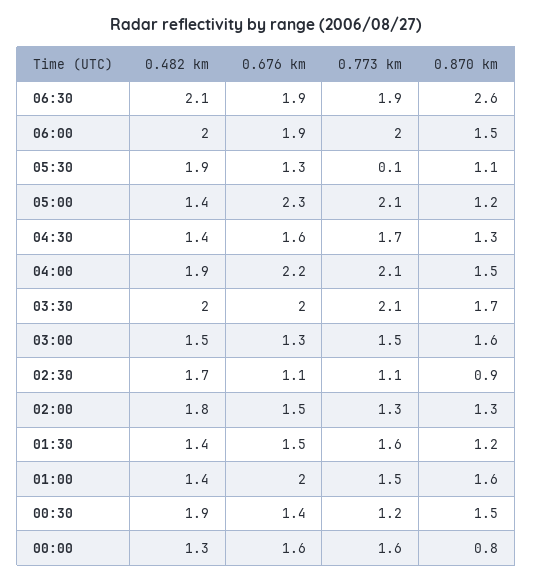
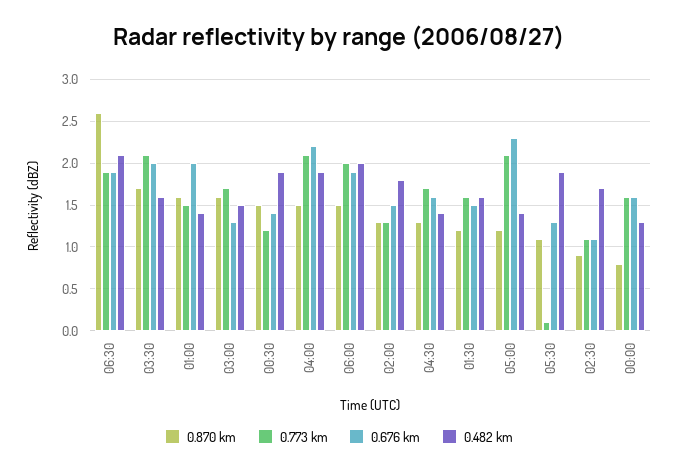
  {
    "0.482 km": {
      "06:30": 2.1,
      "06:00": 2,
      "05:30": 1.9,
      "05:00": 1.4,
      "04:30": 1.4,
      "04:00": 1.9,
-     "03:30": 2,
+     "03:30": 1.6,
      "03:00": 1.5,
      "02:30": 1.7,
      "02:00": 1.8,
-     "01:30": 1.4,
+     "01:30": 1.6,
      "01:00": 1.4,
      "00:30": 1.9,
      "00:00": 1.3
    },
    "0.676 km": {
      "06:30": 1.9,
      "06:00": 1.9,
      "05:30": 1.3,
      "05:00": 2.3,
      "04:30": 1.6,
      "04:00": 2.2,
      "03:30": 2,
      "03:00": 1.3,
      "02:30": 1.1,
      "02:00": 1.5,
      "01:30": 1.5,
      "01:00": 2,
      "00:30": 1.4,
      "00:00": 1.6
    },
    "0.773 km": {
      "06:30": 1.9,
      "06:00": 2,
      "05:30": 0.1,
      "05:00": 2.1,
      "04:30": 1.7,
      "04:00": 2.1,
      "03:30": 2.1,
-     "03:00": 1.5,
+     "03:00": 1.7,
      "02:30": 1.1,
      "02:00": 1.3,
      "01:30": 1.6,
      "01:00": 1.5,
      "00:30": 1.2,
      "00:00": 1.6
    },
    "0.870 km": {
      "06:30": 2.6,
      "06:00": 1.5,
      "05:30": 1.1,
      "05:00": 1.2,
      "04:30": 1.3,
      "04:00": 1.5,
      "03:30": 1.7,
      "03:00": 1.6,
      "02:30": 0.9,
      "02:00": 1.3,
      "01:30": 1.2,
      "01:00": 1.6,
      "00:30": 1.5,
      "00:00": 0.8
    }
  }

